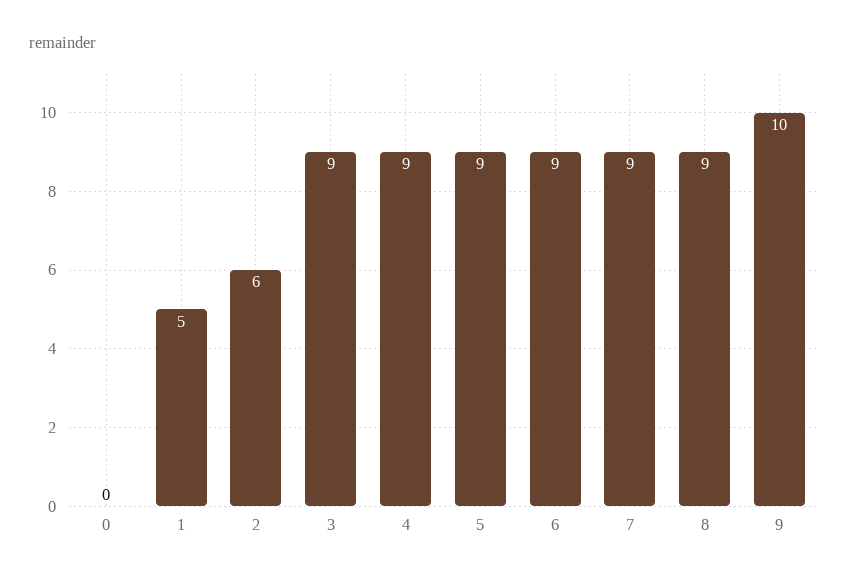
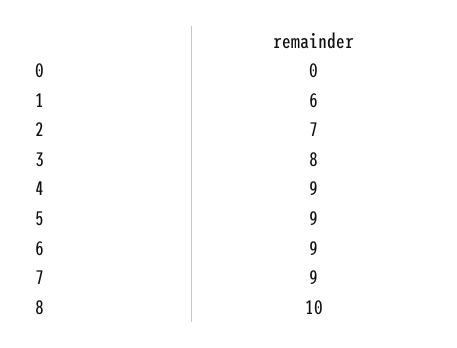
  {
    "0": 0,
-   "1": 5,
+   "1": 6,
-   "2": 6,
+   "2": 7,
-   "3": 9,
+   "3": 8,
    "4": 9,
    "5": 9,
    "6": 9,
    "7": 9,
-   "8": 9,
+   "8": 10
-   "9": 10
  }

